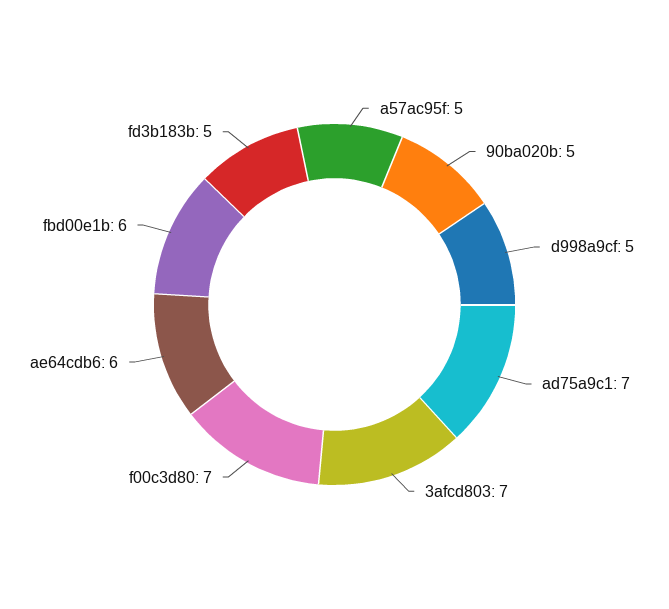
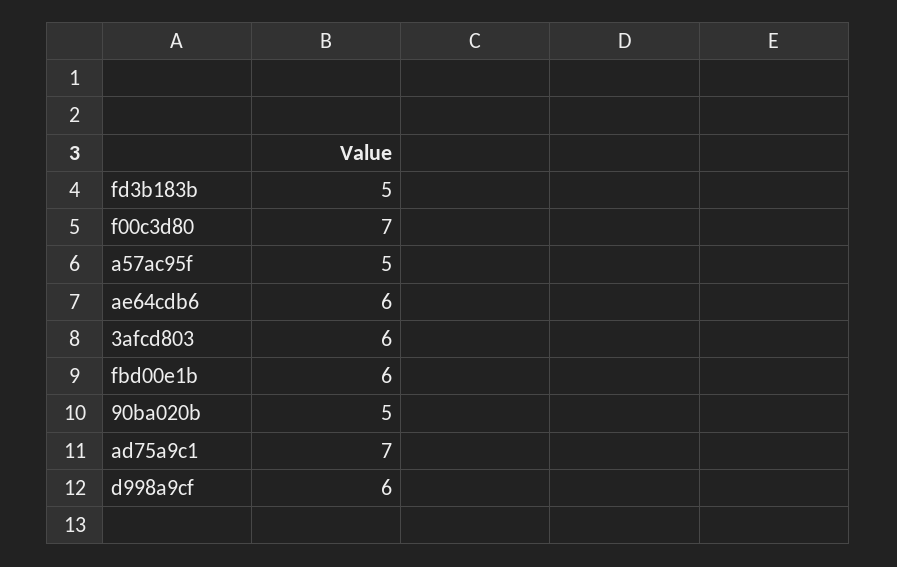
  {
    "a57ac95f": 5,
    "90ba020b": 5,
-   "d998a9cf": 5,
+   "d998a9cf": 6,
    "ad75a9c1": 7,
-   "3afcd803": 7,
+   "3afcd803": 6,
    "f00c3d80": 7,
    "ae64cdb6": 6,
    "fbd00e1b": 6,
    "fd3b183b": 5
  }

